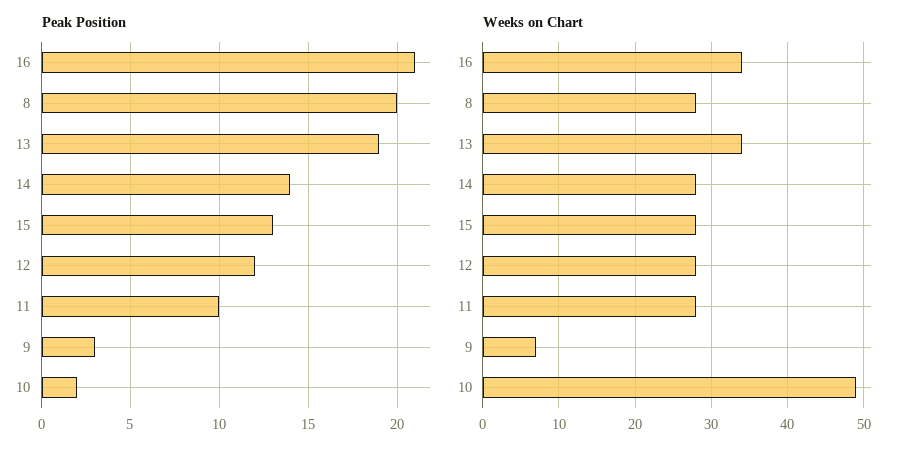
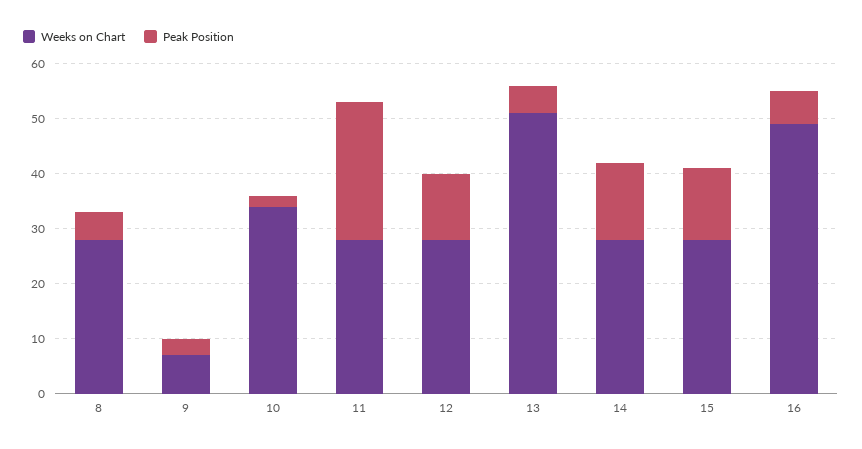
  {
    "Peak Position": {
-     "16": 21,
+     "16": 5,
-     "8": 20,
+     "8": 5,
-     "13": 19,
+     "13": 5,
      "14": 14,
      "15": 13,
      "12": 12,
-     "11": 10,
+     "11": 25,
      "9": 3,
      "10": 2
    },
    "Weeks on Chart": {
-     "16": 34,
+     "16": 50,
      "8": 28,
-     "13": 34,
+     "13": 50,
      "14": 28,
      "15": 28,
      "12": 28,
      "11": 28,
      "9": 7,
-     "10": 49
+     "10": 35
    }
  }

